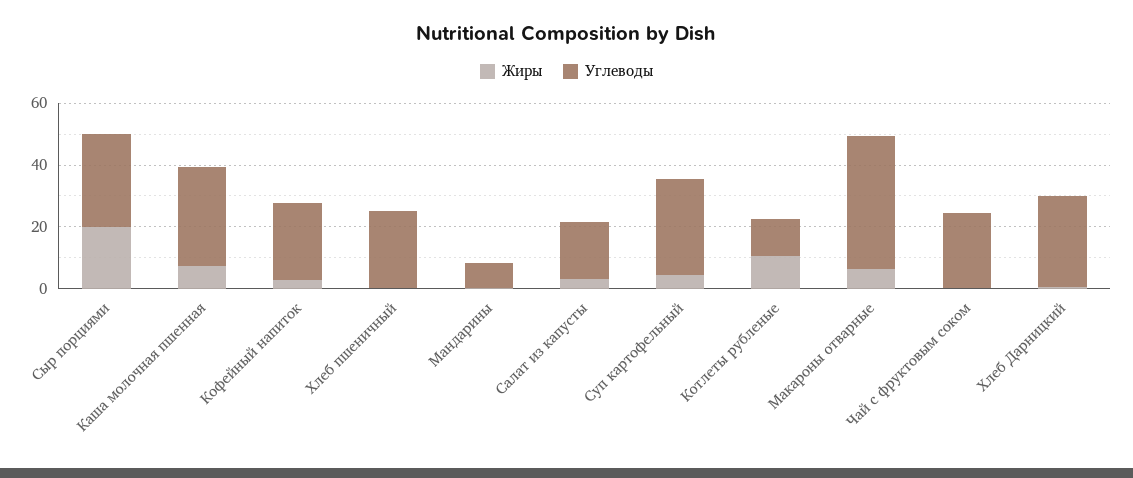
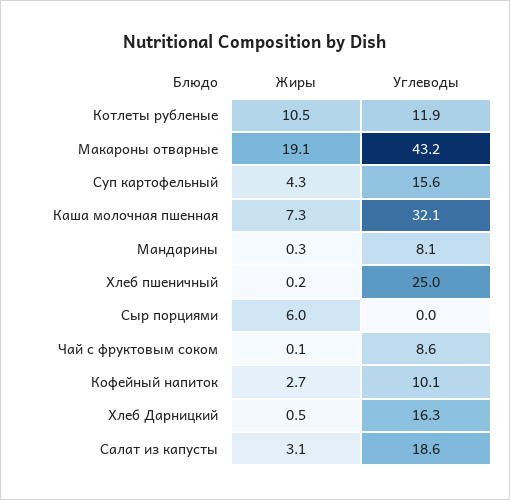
  {
    "Жиры": {
-     "Сыр порциями": 20,
+     "Сыр порциями": 6,
      "Каша молочная пшенная": 7.3,
      "Кофейный напиток": 2.7,
      "Хлеб пшеничный": 0.2,
      "Мандарины": 0.3,
      "Салат из капусты": 3.1,
      "Суп картофельный": 4.3,
      "Котлеты рубленые": 10.5,
-     "Макароны отварные": 5,
+     "Макароны отварные": 19.1,
      "Чай с фруктовым соком": 0.1,
      "Хлеб Дарницкий": 0.5
    },
    "Углеводы": {
-     "Сыр порциями": 30,
+     "Сыр порциями": 0,
      "Каша молочная пшенная": 32.1,
-     "Кофейный напиток": 25,
+     "Кофейный напиток": 10.1,
      "Хлеб пшеничный": 25,
      "Мандарины": 8.1,
      "Салат из капусты": 18.6,
-     "Суп картофельный": 30,
+     "Суп картофельный": 15.6,
      "Котлеты рубленые": 11.9,
      "Макароны отварные": 43.2,
-     "Чай с фруктовым соком": 25,
+     "Чай с фруктовым соком": 8.6,
-     "Хлеб Дарницкий": 30
+     "Хлеб Дарницкий": 16.3
    }
  }

